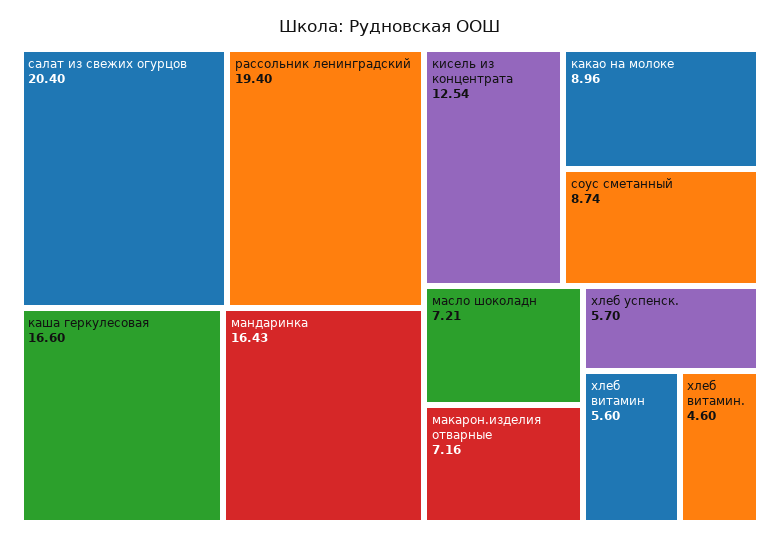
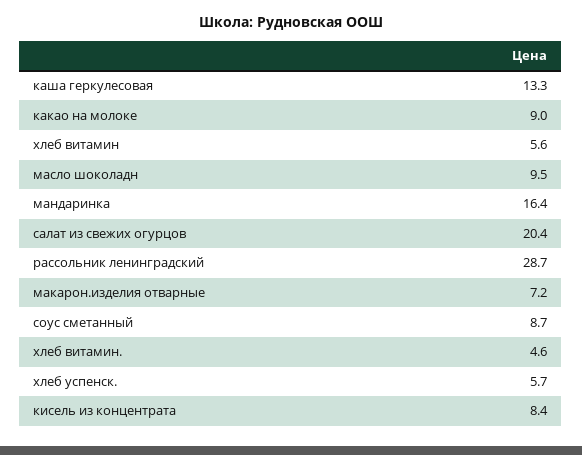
  {
    "салат из свежих огурцов": 20.4,
-   "рассольник ленинградский": 19.4,
+   "рассольник ленинградский": 28.7,
-   "каша геркулесовая": 16.6,
+   "каша геркулесовая": 13.3,
    "мандаринка": 16.43,
-   "кисель из концентрата": 12.54,
+   "кисель из концентрата": 8.4,
    "какао на молоке": 8.96,
    "соус сметанный": 8.74,
-   "масло шоколадн": 7.21,
+   "масло шоколадн": 9.5,
    "макарон.изделия отварные": 7.16,
    "хлеб успенск.": 5.7,
    "хлеб витамин": 5.6,
    "хлеб витамин.": 4.6
  }

